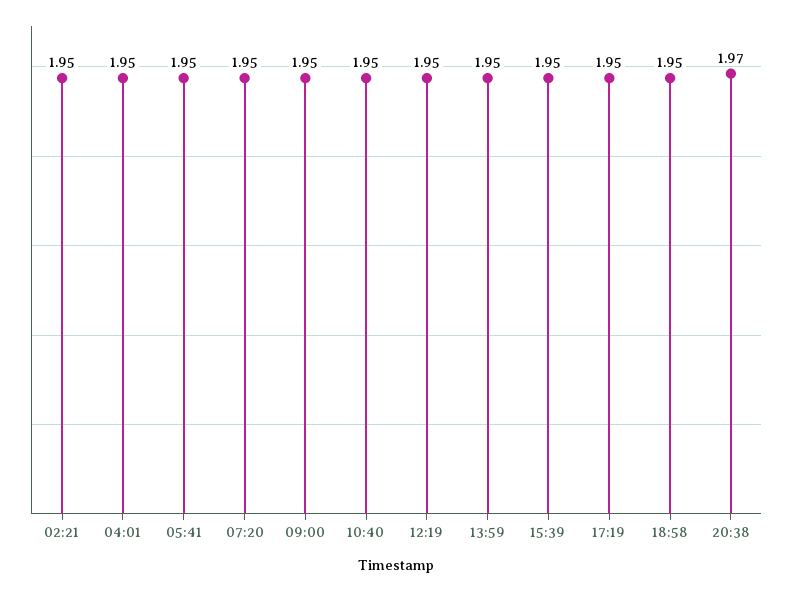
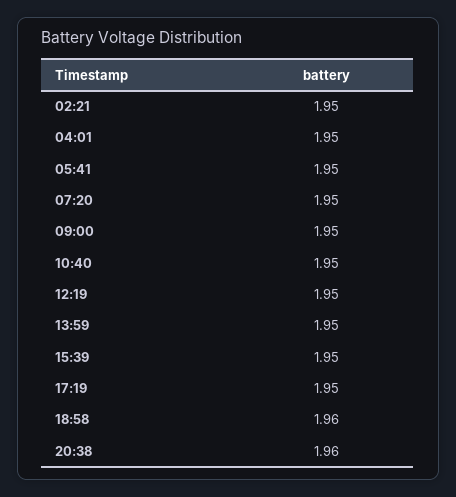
  {
    "02:21": 1.95,
    "04:01": 1.95,
    "05:41": 1.95,
    "07:20": 1.95,
    "09:00": 1.95,
    "10:40": 1.95,
    "12:19": 1.95,
    "13:59": 1.95,
    "15:39": 1.95,
    "17:19": 1.95,
-   "18:58": 1.95,
+   "18:58": 1.96,
-   "20:38": 1.97
+   "20:38": 1.96
  }

